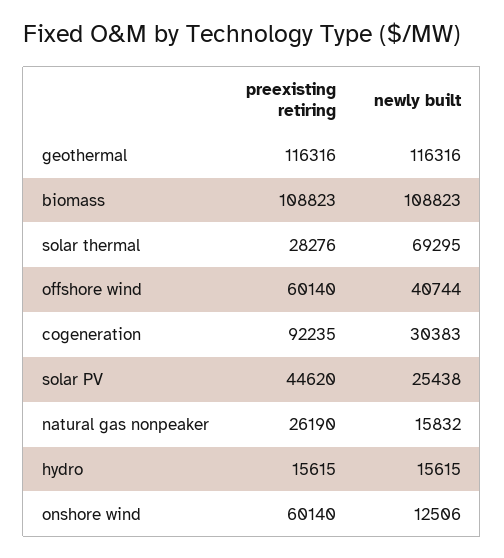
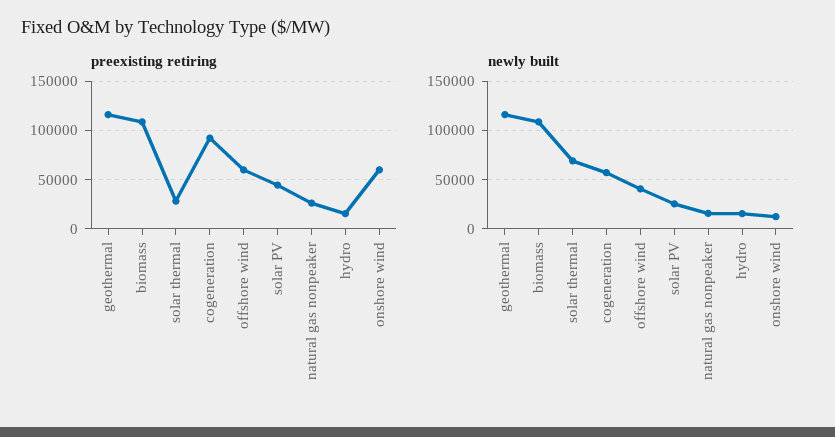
  {
    "preexisting retiring": {
      "geothermal": 116316,
      "biomass": 108823,
      "solar thermal": 28276,
      "offshore wind": 60140,
      "cogeneration": 92235,
      "solar PV": 44620,
      "natural gas nonpeaker": 26190,
      "hydro": 15615,
      "onshore wind": 60140
    },
    "newly built": {
      "geothermal": 116316,
      "biomass": 108823,
      "solar thermal": 69295,
      "offshore wind": 40744,
-     "cogeneration": 30383,
+     "cogeneration": 60000,
      "solar PV": 25438,
      "natural gas nonpeaker": 15832,
      "hydro": 15615,
      "onshore wind": 12506
    }
  }

